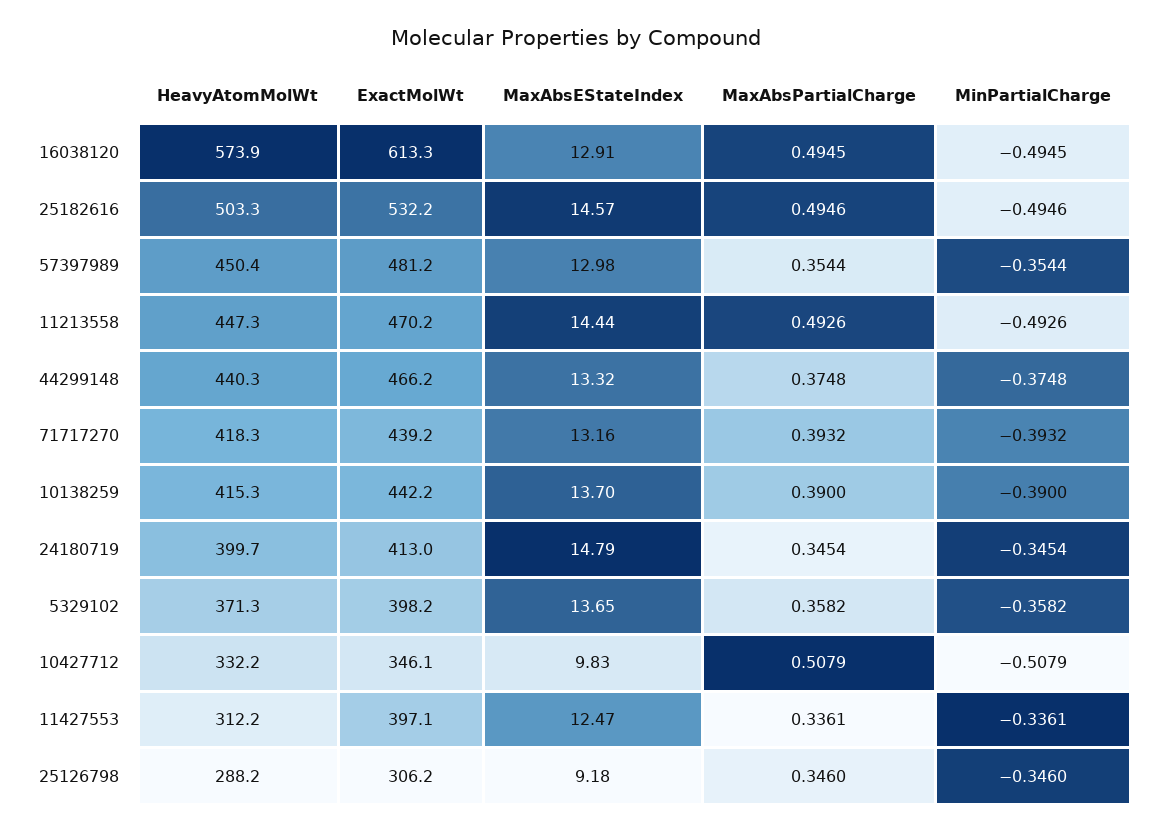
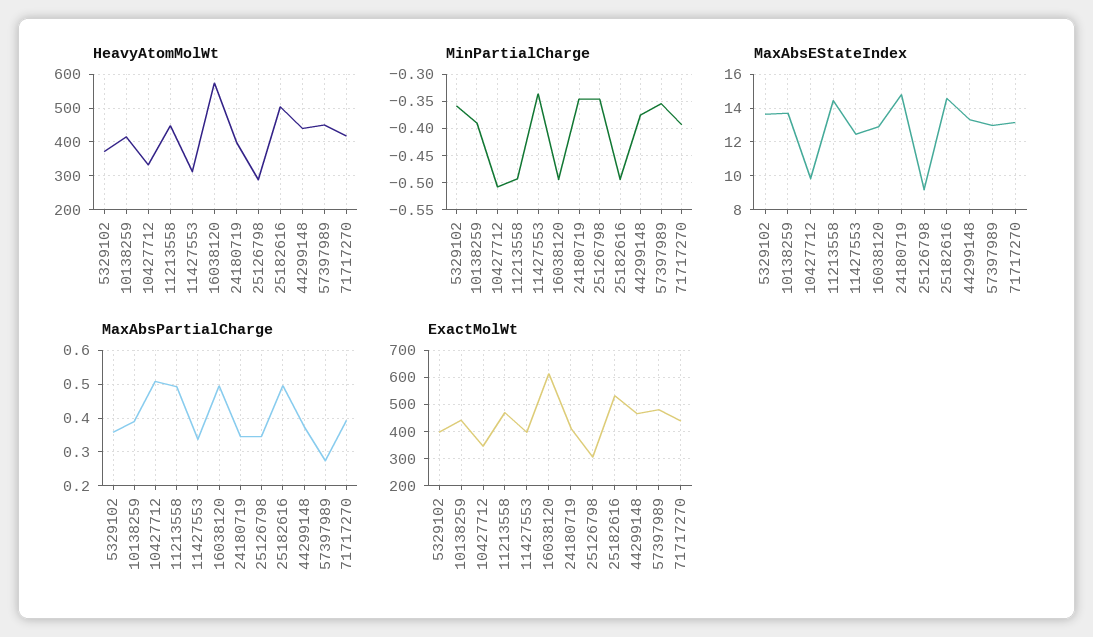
  {
    "HeavyAtomMolWt": {
      "16038120": 573.9,
      "25182616": 503.3,
      "57397989": 450.4,
      "11213558": 447.3,
      "44299148": 440.3,
      "71717270": 418.3,
      "10138259": 415.3,
      "24180719": 399.7,
      "5329102": 371.3,
      "10427712": 332.2,
      "11427553": 312.2,
      "25126798": 288.2
    },
    "ExactMolWt": {
      "16038120": 613.3,
      "25182616": 532.2,
      "57397989": 481.2,
      "11213558": 470.2,
      "44299148": 466.2,
      "71717270": 439.2,
      "10138259": 442.2,
      "24180719": 413,
      "5329102": 398.2,
      "10427712": 346.1,
      "11427553": 397.1,
      "25126798": 306.2
    },
    "MaxAbsEStateIndex": {
      "16038120": 12.91,
      "25182616": 14.57,
      "57397989": 12.98,
      "11213558": 14.44,
      "44299148": 13.32,
      "71717270": 13.16,
      "10138259": 13.7,
      "24180719": 14.79,
      "5329102": 13.65,
      "10427712": 9.83,
      "11427553": 12.47,
      "25126798": 9.18
    },
    "MaxAbsPartialCharge": {
      "16038120": 0.4945,
      "25182616": 0.4946,
-     "57397989": 0.3544,
+     "57397989": 0.28,
      "11213558": 0.4926,
      "44299148": 0.3748,
      "71717270": 0.3932,
      "10138259": 0.39,
      "24180719": 0.3454,
      "5329102": 0.3582,
      "10427712": 0.5079,
      "11427553": 0.3361,
      "25126798": 0.346
    },
    "MinPartialCharge": {
      "16038120": -0.4945,
      "25182616": -0.4946,
      "57397989": -0.3544,
      "11213558": -0.4926,
      "44299148": -0.3748,
      "71717270": -0.3932,
      "10138259": -0.39,
      "24180719": -0.3454,
      "5329102": -0.3582,
      "10427712": -0.5079,
      "11427553": -0.3361,
      "25126798": -0.346
    }
  }

